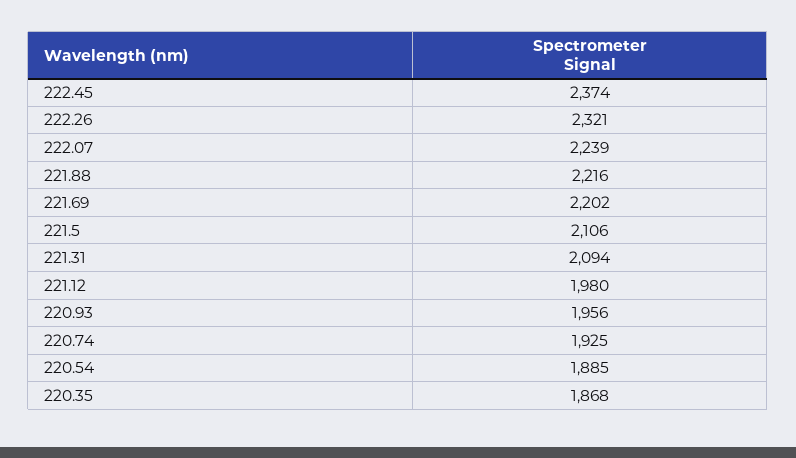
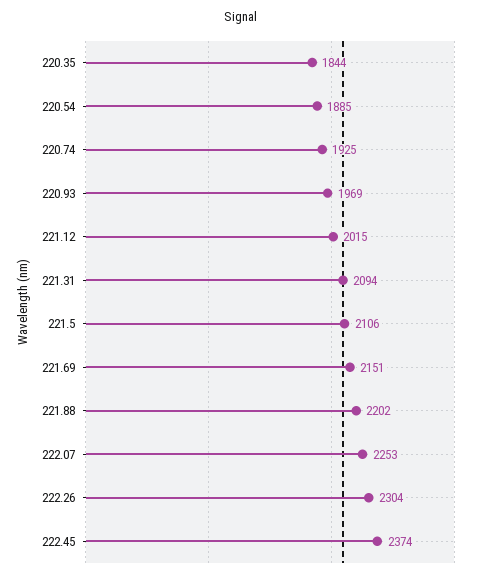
  {
    "222.45": 2374,
-   "222.26": 2321,
+   "222.26": 2304,
-   "222.07": 2239,
+   "222.07": 2253,
-   "221.88": 2216,
+   "221.88": 2202,
-   "221.69": 2202,
+   "221.69": 2151,
    "221.5": 2106,
    "221.31": 2094,
-   "221.12": 1980,
+   "221.12": 2015,
-   "220.93": 1956,
+   "220.93": 1969,
    "220.74": 1925,
    "220.54": 1885,
-   "220.35": 1868
+   "220.35": 1844
  }

